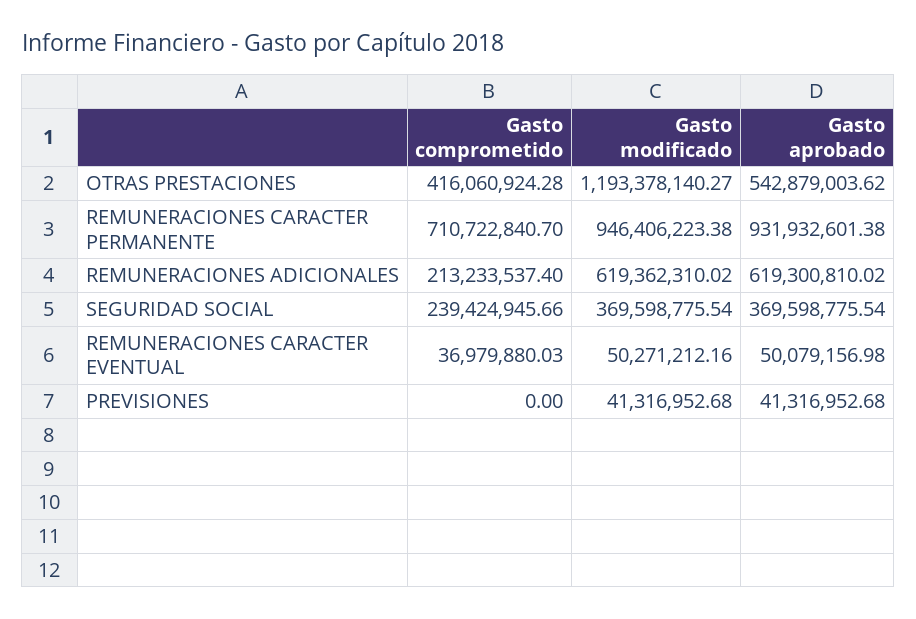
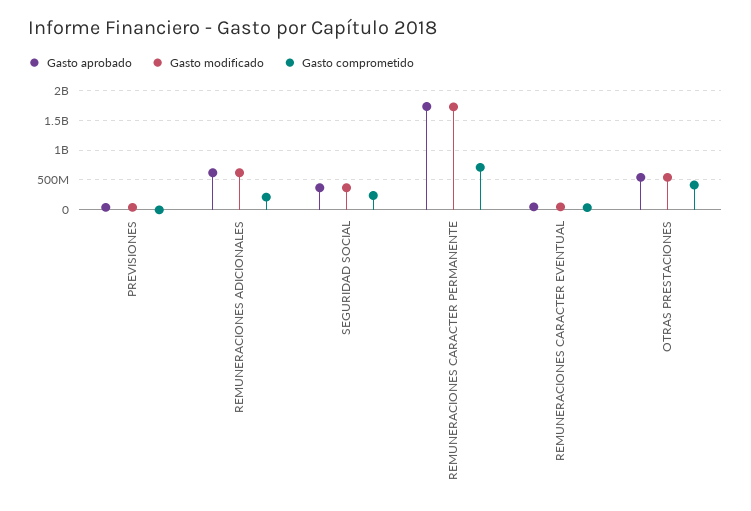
  {
    "Gasto comprometido": {
      "OTRAS PRESTACIONES": 416060924.28,
      "REMUNERACIONES CARACTER PERMANENTE": 710722840.7,
      "REMUNERACIONES ADICIONALES": 213233537.4,
      "SEGURIDAD SOCIAL": 239424945.66,
      "REMUNERACIONES CARACTER EVENTUAL": 36979880.03,
      "PREVISIONES": 0
    },
    "Gasto modificado": {
-     "OTRAS PRESTACIONES": 1193378140.27,
+     "OTRAS PRESTACIONES": 500000000,
-     "REMUNERACIONES CARACTER PERMANENTE": 946406223.38,
+     "REMUNERACIONES CARACTER PERMANENTE": 1750000000,
      "REMUNERACIONES ADICIONALES": 619362310.02,
      "SEGURIDAD SOCIAL": 369598775.54,
      "REMUNERACIONES CARACTER EVENTUAL": 50271212.16,
      "PREVISIONES": 41316952.68
    },
    "Gasto aprobado": {
      "OTRAS PRESTACIONES": 542879003.62,
-     "REMUNERACIONES CARACTER PERMANENTE": 931932601.38,
+     "REMUNERACIONES CARACTER PERMANENTE": 1750000000,
      "REMUNERACIONES ADICIONALES": 619300810.02,
      "SEGURIDAD SOCIAL": 369598775.54,
      "REMUNERACIONES CARACTER EVENTUAL": 50079156.98,
      "PREVISIONES": 41316952.68
    }
  }

